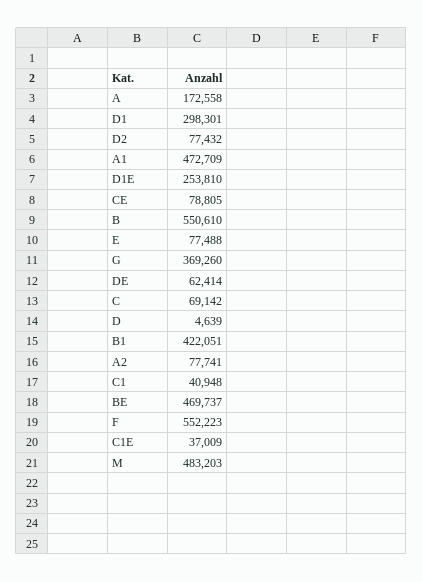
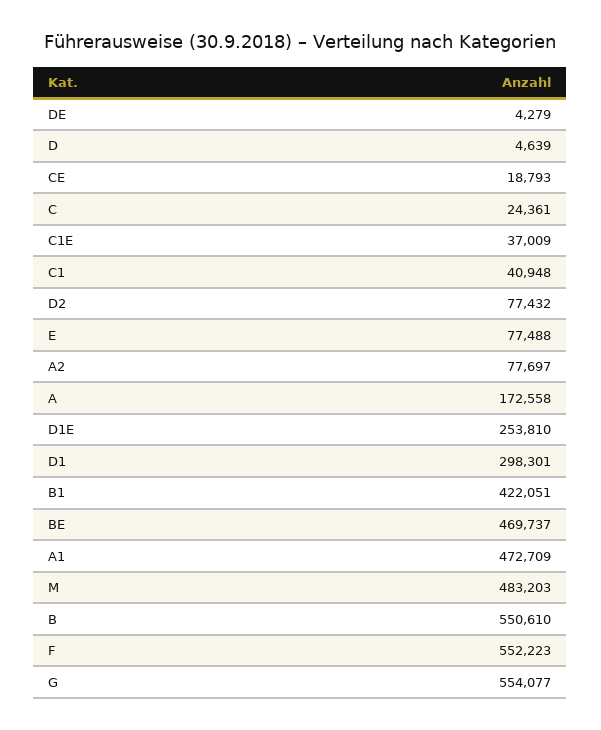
  {
    "A": 172558,
    "D1": 298301,
    "D2": 77432,
    "A1": 472709,
    "D1E": 253810,
-   "CE": 78805,
+   "CE": 18793,
    "B": 550610,
    "E": 77488,
-   "G": 369260,
+   "G": 554077,
-   "DE": 62414,
+   "DE": 4279,
-   "C": 69142,
+   "C": 24361,
    "D": 4639,
    "B1": 422051,
-   "A2": 77741,
+   "A2": 77697,
    "C1": 40948,
    "BE": 469737,
    "F": 552223,
    "C1E": 37009,
    "M": 483203
  }

